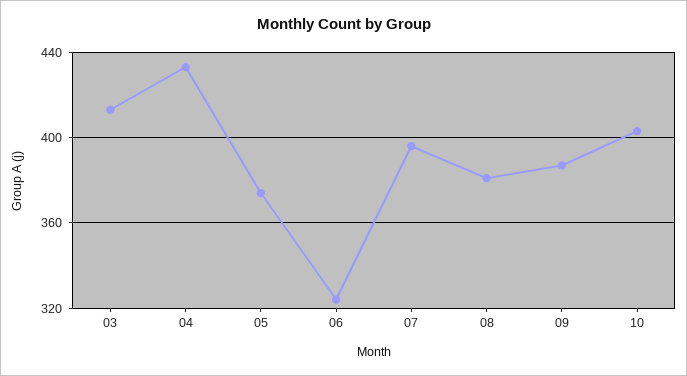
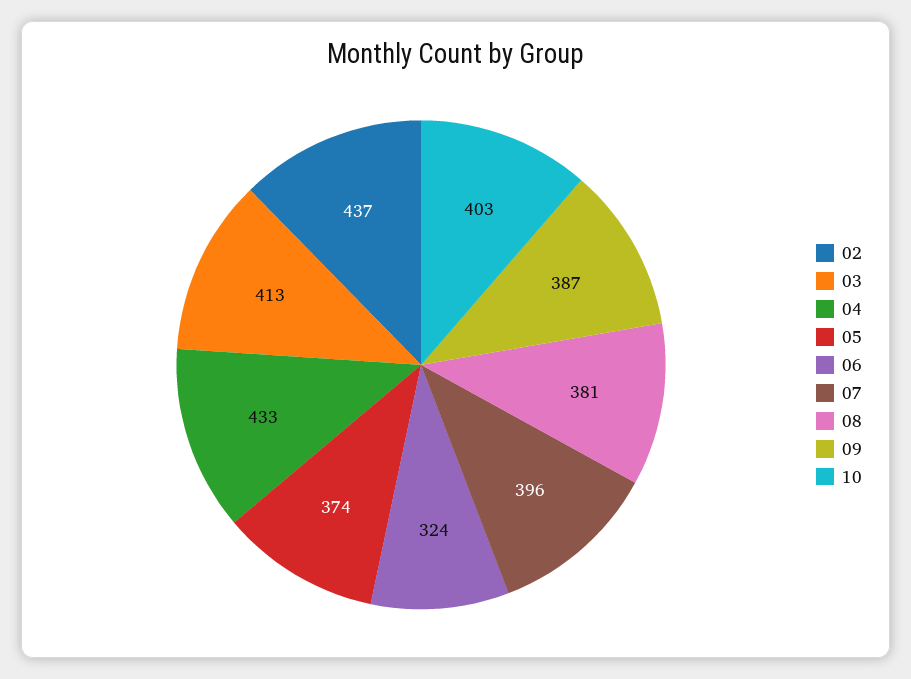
  {
    "03": 413,
    "04": 433,
    "05": 374,
    "06": 324,
    "07": 396,
    "08": 381,
    "09": 387,
-   "10": 403
+   "10": 403,
+   "02": 437
  }

